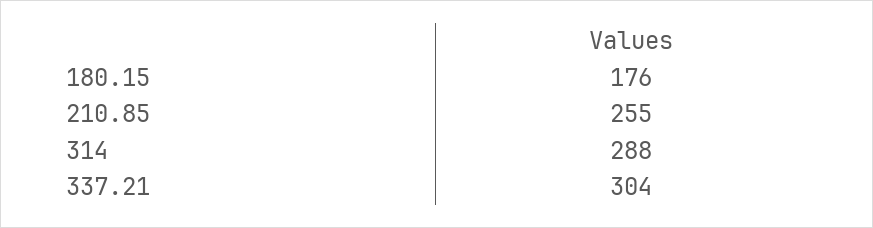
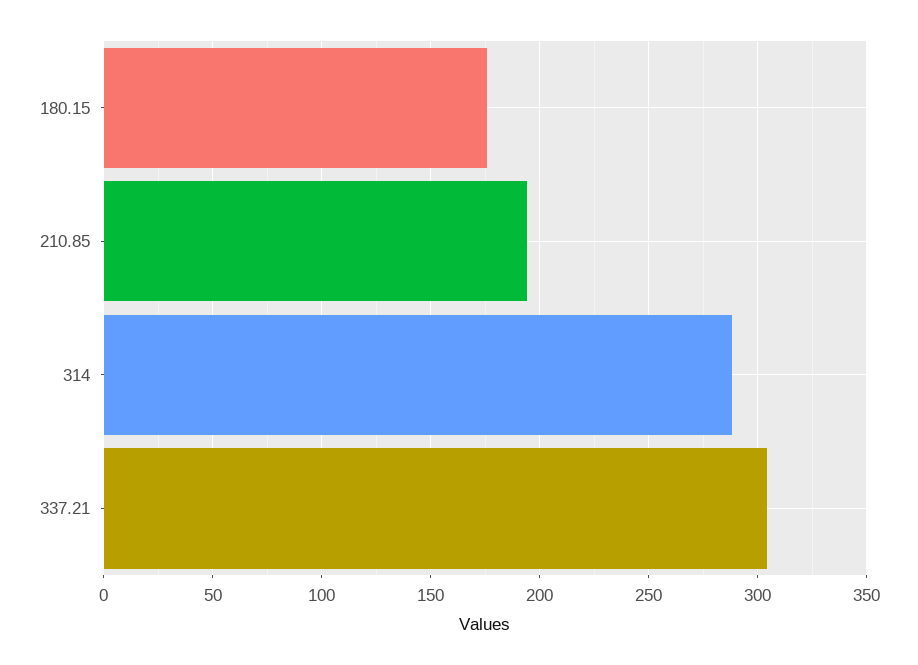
  {
    "180.15": 176,
-   "210.85": 255,
+   "210.85": 195,
    "314": 288,
    "337.21": 304
  }

